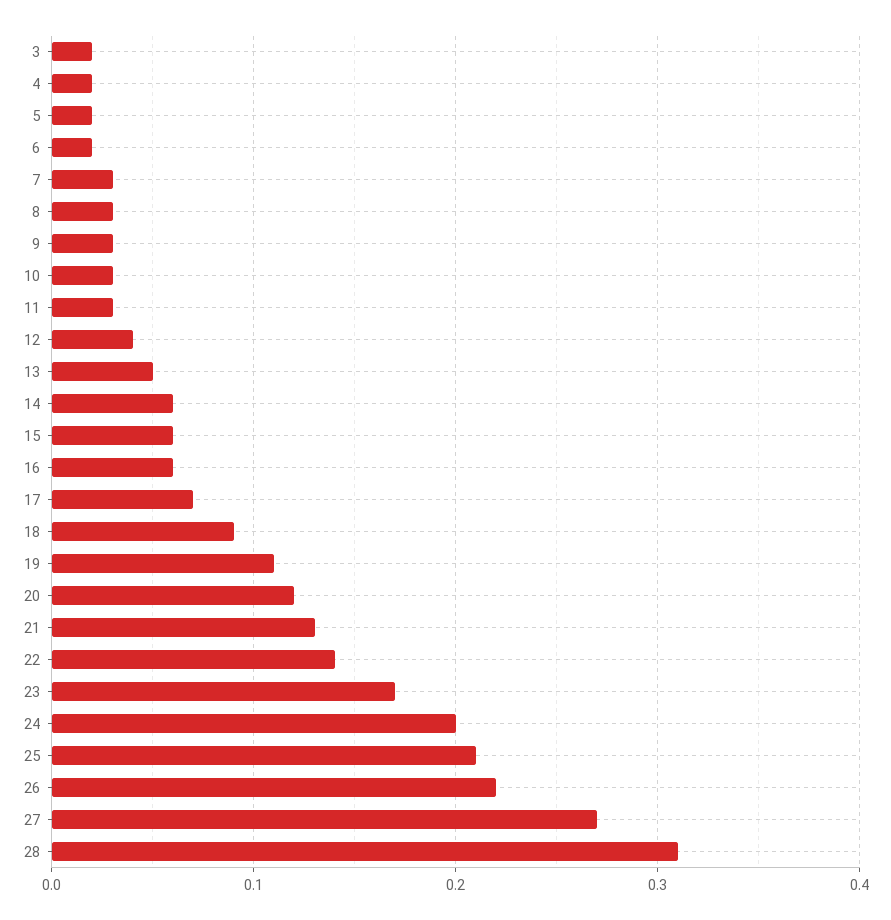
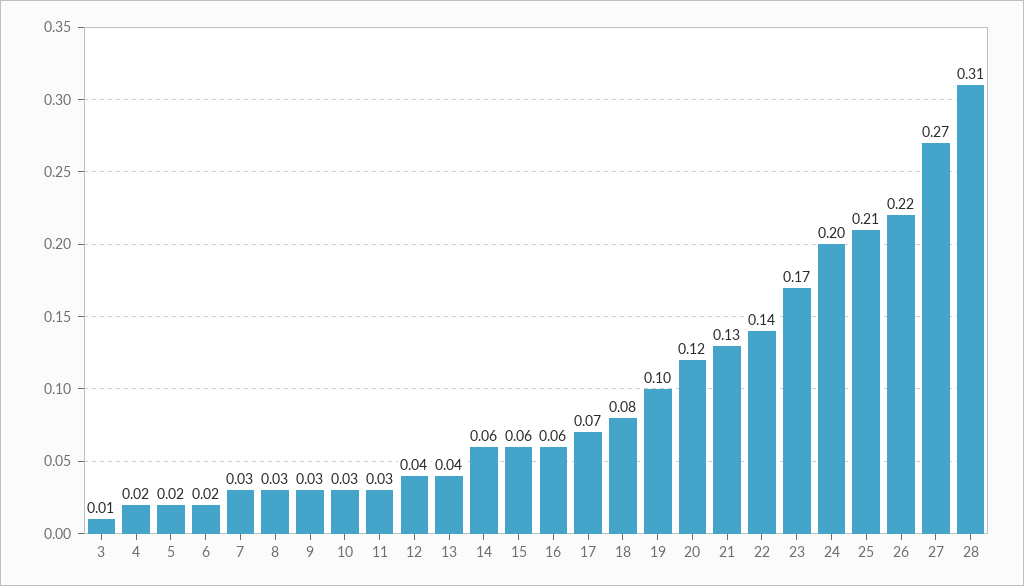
  {
-   "3": 0.02,
+   "3": 0.01,
    "4": 0.02,
    "5": 0.02,
    "6": 0.02,
    "7": 0.03,
    "8": 0.03,
    "9": 0.03,
    "10": 0.03,
    "11": 0.03,
    "12": 0.04,
-   "13": 0.05,
+   "13": 0.04,
    "14": 0.06,
    "15": 0.06,
    "16": 0.06,
    "17": 0.07,
-   "18": 0.09,
+   "18": 0.08,
-   "19": 0.11,
+   "19": 0.1,
    "20": 0.12,
    "21": 0.13,
    "22": 0.14,
    "23": 0.17,
    "24": 0.2,
    "25": 0.21,
    "26": 0.22,
    "27": 0.27,
    "28": 0.31
  }

